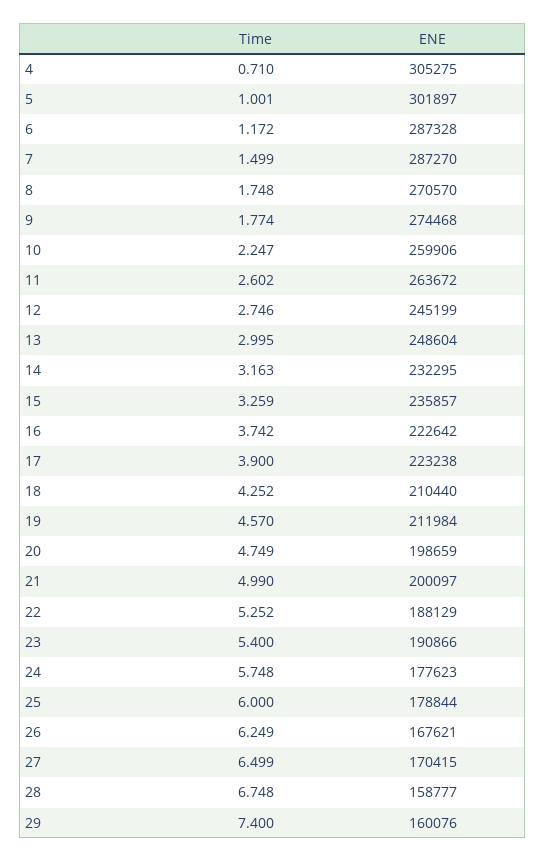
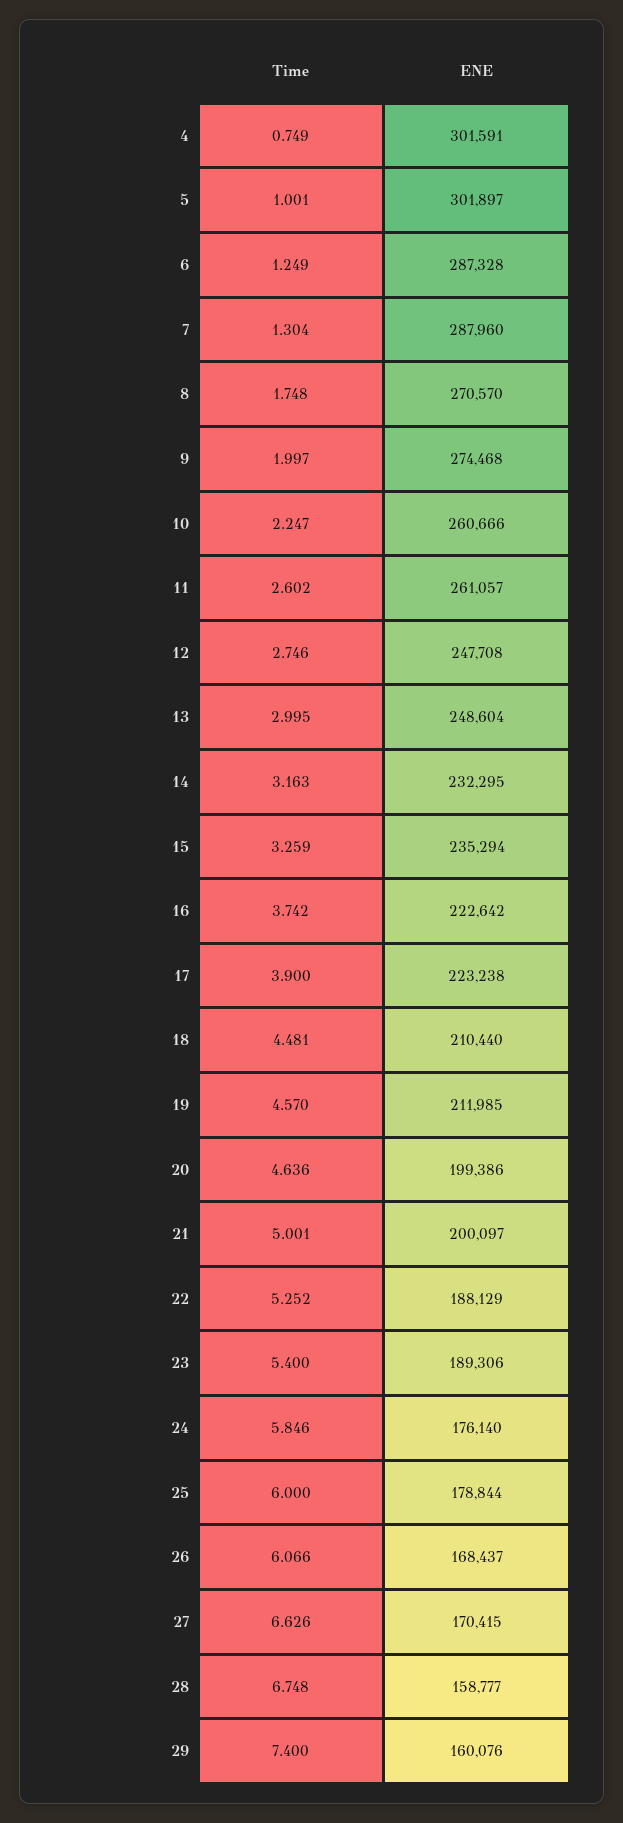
  {
    "Time": {
-     "4": 0.71,
+     "4": 0.749,
      "5": 1.001,
-     "6": 1.172,
+     "6": 1.249,
-     "7": 1.499,
+     "7": 1.304,
      "8": 1.748,
-     "9": 1.774,
+     "9": 1.997,
      "10": 2.247,
      "11": 2.602,
      "12": 2.746,
      "13": 2.995,
      "14": 3.163,
      "15": 3.259,
      "16": 3.742,
      "17": 3.9,
-     "18": 4.252,
+     "18": 4.481,
      "19": 4.57,
-     "20": 4.749,
+     "20": 4.636,
-     "21": 4.99,
+     "21": 5.001,
      "22": 5.252,
      "23": 5.4,
-     "24": 5.748,
+     "24": 5.846,
      "25": 6,
-     "26": 6.249,
+     "26": 6.066,
-     "27": 6.499,
+     "27": 6.626,
      "28": 6.748,
      "29": 7.4
    },
    "ENE": {
-     "4": 305275,
+     "4": 301591,
      "5": 301897,
      "6": 287328,
-     "7": 287270,
+     "7": 287960,
      "8": 270570,
      "9": 274468,
-     "10": 259906,
+     "10": 260666,
-     "11": 263672,
+     "11": 261057,
-     "12": 245199,
+     "12": 247708,
      "13": 248604,
      "14": 232295,
-     "15": 235857,
+     "15": 235294,
      "16": 222642,
      "17": 223238,
      "18": 210440,
-     "19": 211984,
+     "19": 211985,
-     "20": 198659,
+     "20": 199386,
      "21": 200097,
      "22": 188129,
-     "23": 190866,
+     "23": 189306,
-     "24": 177623,
+     "24": 176140,
      "25": 178844,
-     "26": 167621,
+     "26": 168437,
      "27": 170415,
      "28": 158777,
      "29": 160076
    }
  }

